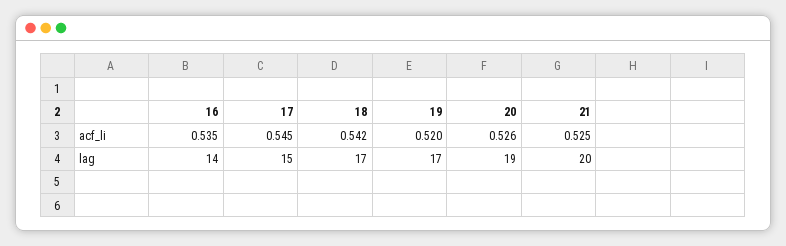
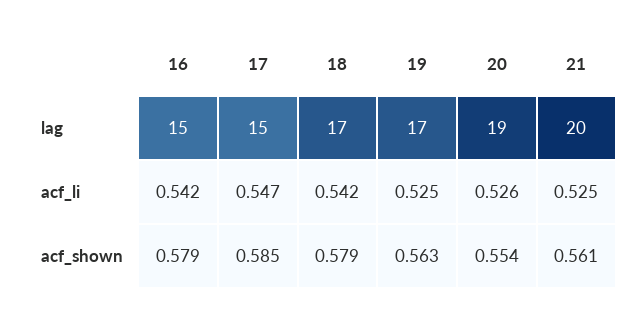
  {
    "16": {
-     "acf_li": 0.535,
+     "acf_li": 0.542,
-     "lag": 14
+     "lag": 15,
+     "acf_shown": 0.579
    },
    "17": {
-     "acf_li": 0.545,
+     "acf_li": 0.547,
-     "lag": 15
+     "lag": 15,
+     "acf_shown": 0.585
    },
    "18": {
      "acf_li": 0.542,
-     "lag": 17
+     "lag": 17,
+     "acf_shown": 0.579
    },
    "19": {
-     "acf_li": 0.52,
+     "acf_li": 0.525,
-     "lag": 17
+     "lag": 17,
+     "acf_shown": 0.563
    },
    "20": {
      "acf_li": 0.526,
-     "lag": 19
+     "lag": 19,
+     "acf_shown": 0.554
    },
    "21": {
      "acf_li": 0.525,
-     "lag": 20
+     "lag": 20,
+     "acf_shown": 0.561
    }
  }

